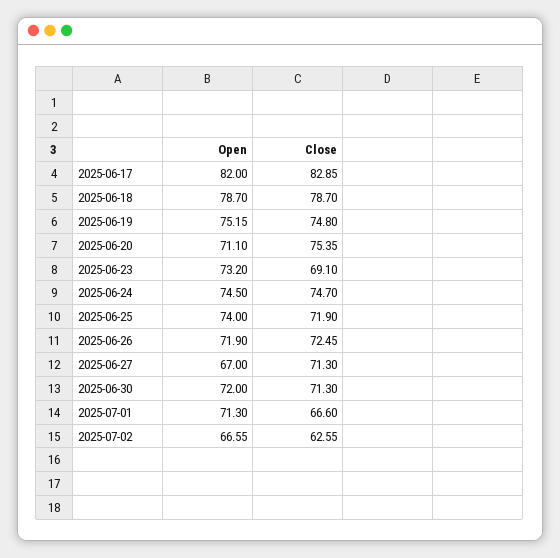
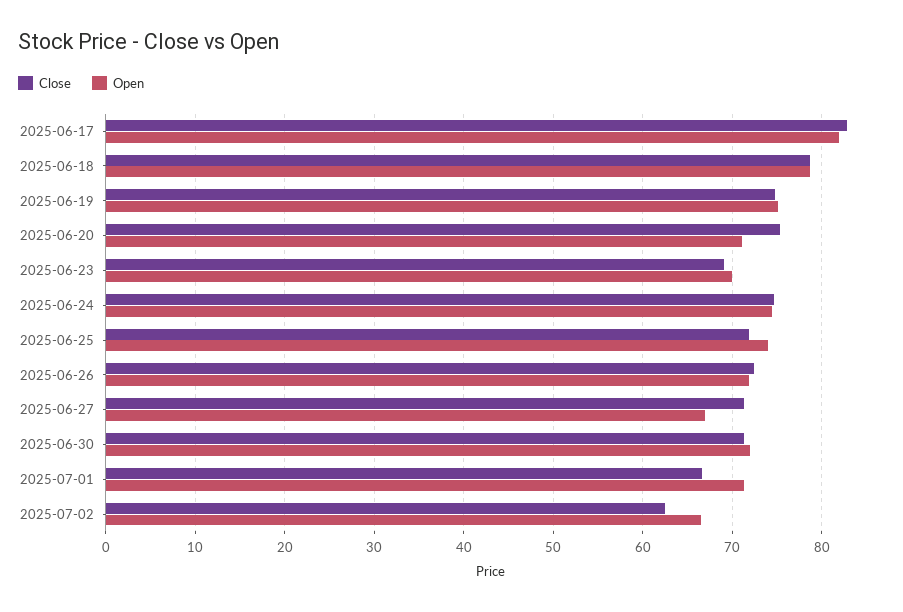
  {
    "Open": {
      "2025-06-17": 82,
      "2025-06-18": 78.7,
      "2025-06-19": 75.15,
      "2025-06-20": 71.1,
-     "2025-06-23": 73.2,
+     "2025-06-23": 70,
      "2025-06-24": 74.5,
      "2025-06-25": 74,
      "2025-06-26": 71.9,
      "2025-06-27": 67,
      "2025-06-30": 72,
      "2025-07-01": 71.3,
      "2025-07-02": 66.55
    },
    "Close": {
      "2025-06-17": 82.85,
      "2025-06-18": 78.7,
      "2025-06-19": 74.8,
      "2025-06-20": 75.35,
      "2025-06-23": 69.1,
      "2025-06-24": 74.7,
      "2025-06-25": 71.9,
      "2025-06-26": 72.45,
      "2025-06-27": 71.3,
      "2025-06-30": 71.3,
      "2025-07-01": 66.6,
      "2025-07-02": 62.55
    }
  }

